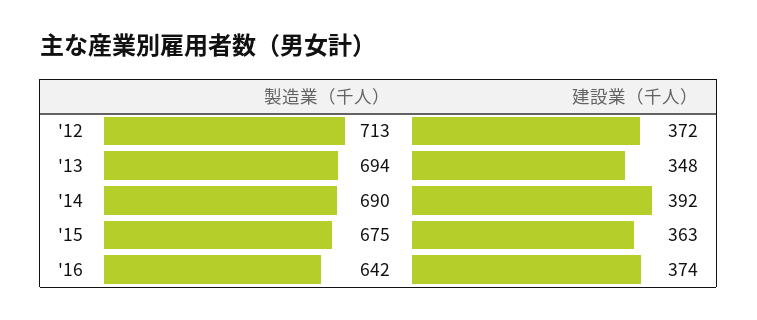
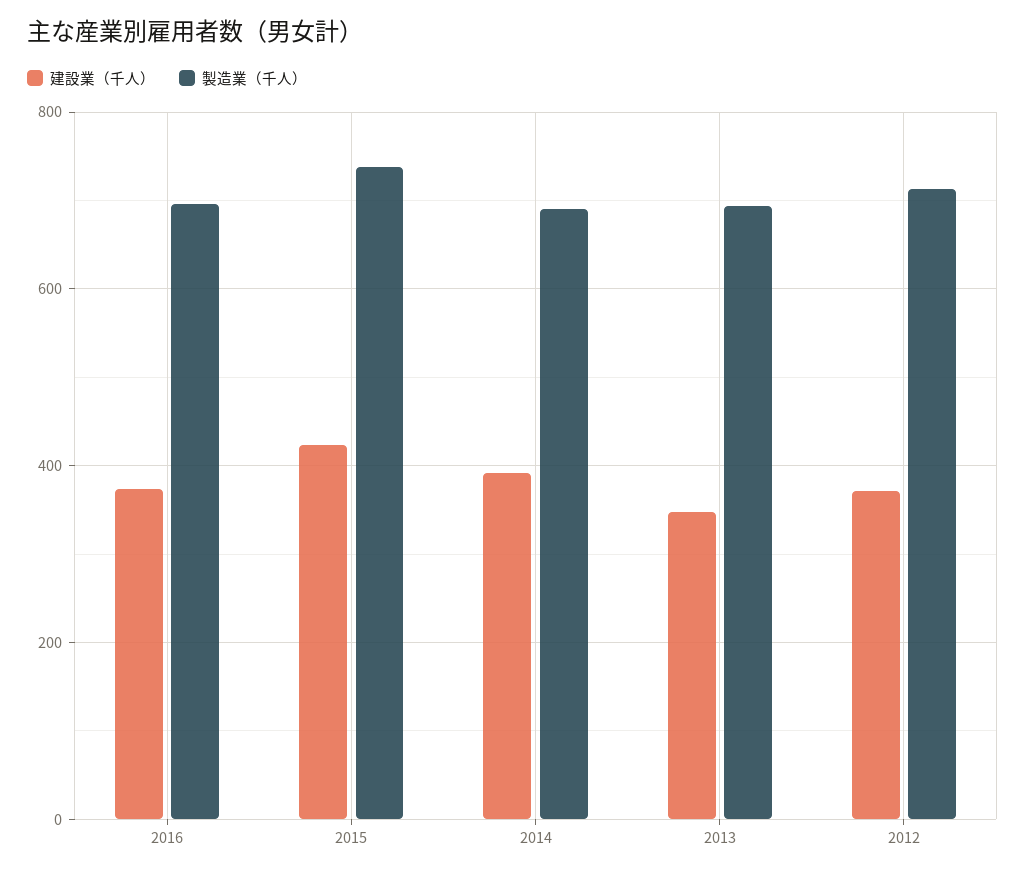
  {
    "製造業（千人）": {
      "'12": 713,
      "'13": 694,
      "'14": 690,
-     "'15": 675,
+     "'15": 740,
-     "'16": 642
+     "'16": 700
    },
    "建設業（千人）": {
      "'12": 372,
      "'13": 348,
      "'14": 392,
-     "'15": 363,
+     "'15": 420,
      "'16": 374
    }
  }

